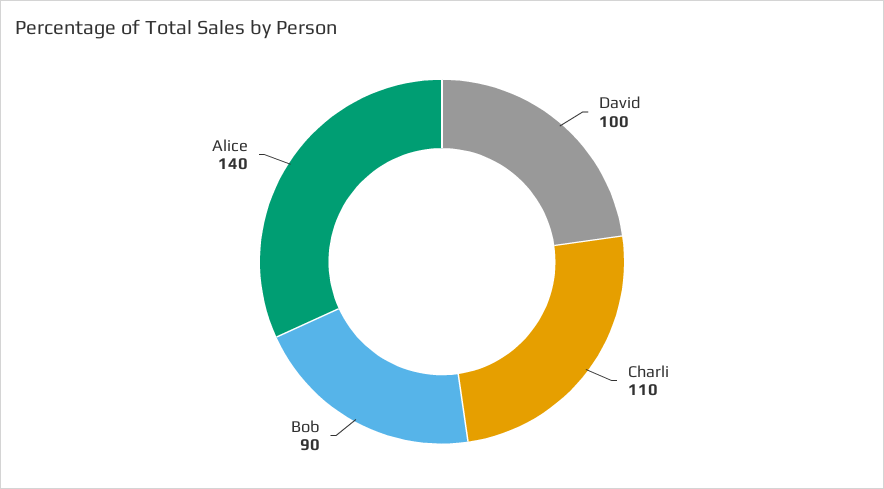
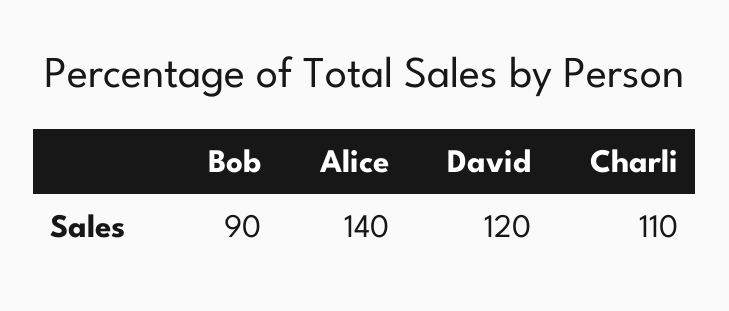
  {
-   "David": 100,
+   "David": 120,
    "Charli": 110,
    "Bob": 90,
    "Alice": 140
  }

